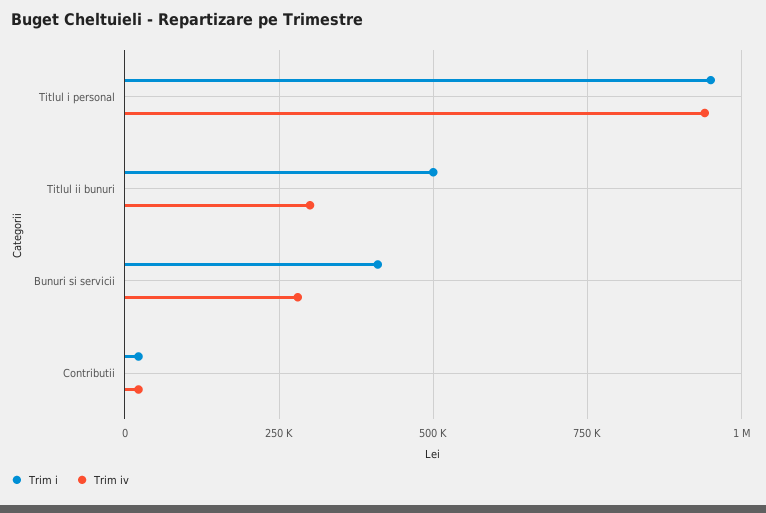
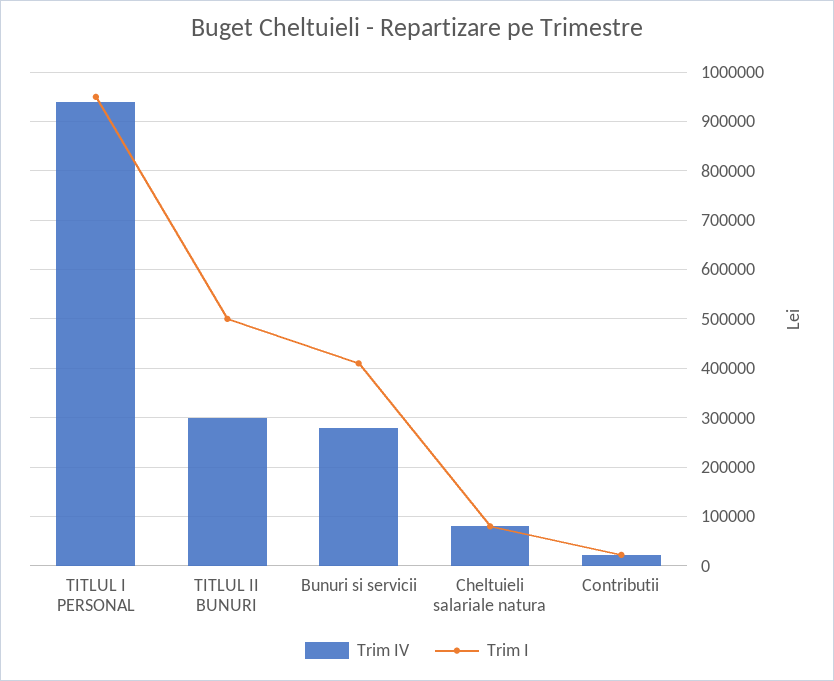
  {
    "Trim i": {
      "Titlul i personal": 960000,
      "Titlul ii bunuri": 500000,
      "Bunuri si servicii": 420000,
-     "Contributii": 20000
+     "Contributii": 20000,
+     "Cheltuieli salariale natura": 80000
    },
    "Trim iv": {
      "Titlul i personal": 940000,
      "Titlul ii bunuri": 300000,
      "Bunuri si servicii": 280000,
-     "Contributii": 20000
+     "Contributii": 20000,
+     "Cheltuieli salariale natura": 80000
    }
  }

